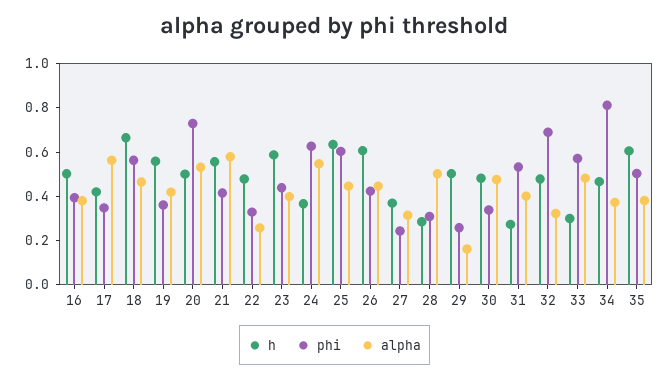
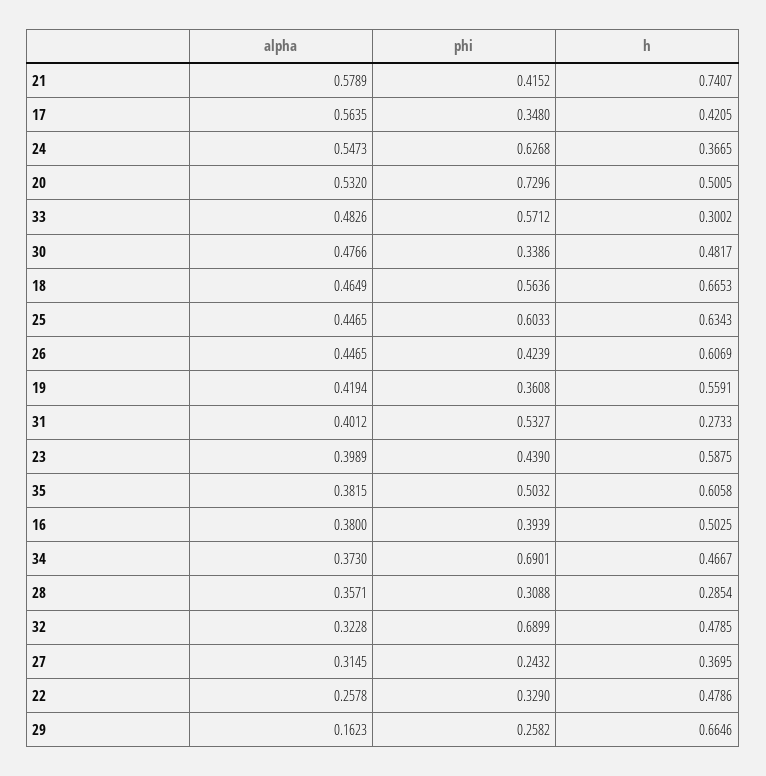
  {
    "h": {
      "16": 0.5025,
      "17": 0.4205,
      "18": 0.6653,
      "19": 0.5591,
      "20": 0.5005,
-     "21": 0.55,
+     "21": 0.7407,
      "22": 0.4786,
      "23": 0.5875,
      "24": 0.3665,
      "25": 0.6343,
      "26": 0.6069,
      "27": 0.3695,
      "28": 0.2854,
-     "29": 0.5,
+     "29": 0.6646,
      "30": 0.4817,
      "31": 0.2733,
      "32": 0.4785,
      "33": 0.3002,
      "34": 0.4667,
      "35": 0.6058
    },
    "phi": {
      "16": 0.3939,
      "17": 0.348,
      "18": 0.5636,
      "19": 0.3608,
      "20": 0.7296,
      "21": 0.4152,
      "22": 0.329,
      "23": 0.439,
      "24": 0.6268,
      "25": 0.6033,
      "26": 0.4239,
      "27": 0.2432,
      "28": 0.3088,
      "29": 0.2582,
      "30": 0.3386,
      "31": 0.5327,
      "32": 0.6899,
      "33": 0.5712,
-     "34": 0.8,
+     "34": 0.6901,
      "35": 0.5032
    },
    "alpha": {
      "16": 0.38,
      "17": 0.5635,
      "18": 0.4649,
      "19": 0.4194,
      "20": 0.532,
      "21": 0.5789,
      "22": 0.2578,
      "23": 0.3989,
      "24": 0.5473,
      "25": 0.4465,
      "26": 0.4465,
      "27": 0.3145,
-     "28": 0.5,
+     "28": 0.3571,
      "29": 0.1623,
      "30": 0.4766,
      "31": 0.4012,
      "32": 0.3228,
      "33": 0.4826,
      "34": 0.373,
      "35": 0.3815
    }
  }

